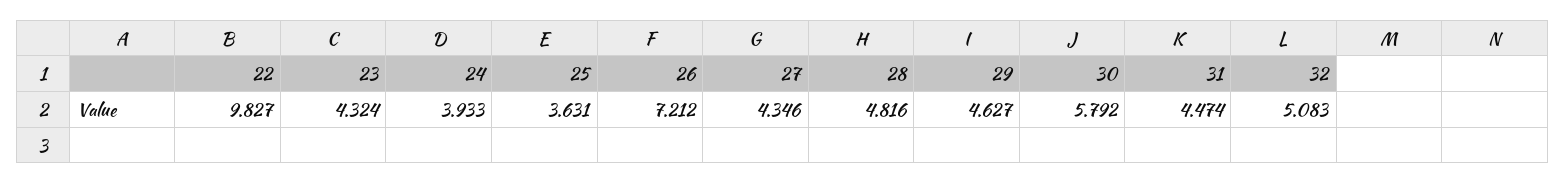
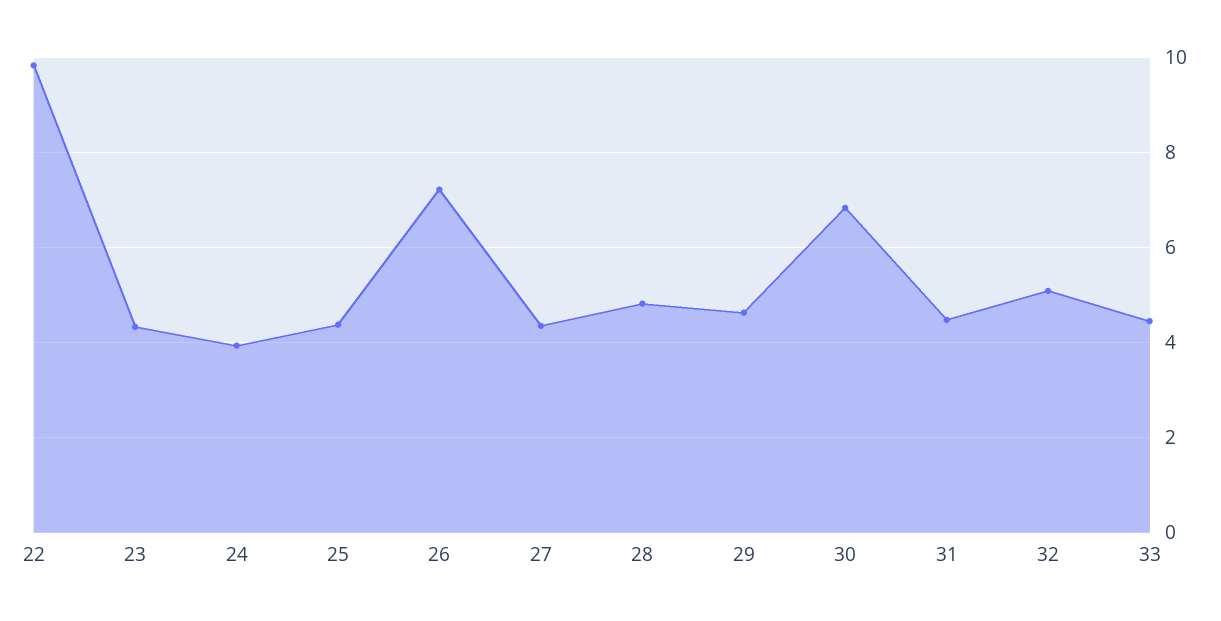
  {
    "22": 9.827,
    "23": 4.324,
    "24": 3.933,
-   "25": 3.631,
+   "25": 4.4,
    "26": 7.212,
    "27": 4.346,
    "28": 4.816,
    "29": 4.627,
-   "30": 5.792,
+   "30": 6.8,
    "31": 4.474,
-   "32": 5.083
+   "32": 5.083,
+   "33": 4.4
  }

